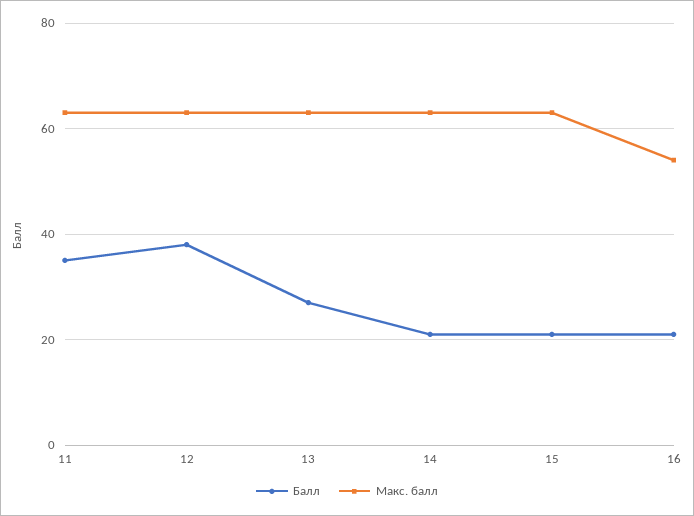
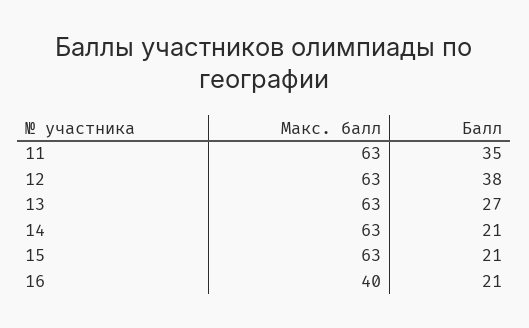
  {
    "Балл": {
      "11": 35,
      "12": 38,
      "13": 27,
      "14": 21,
      "15": 21,
      "16": 21
    },
    "Макс. балл": {
      "11": 63,
      "12": 63,
      "13": 63,
      "14": 63,
      "15": 63,
-     "16": 55
+     "16": 40
    }
  }

